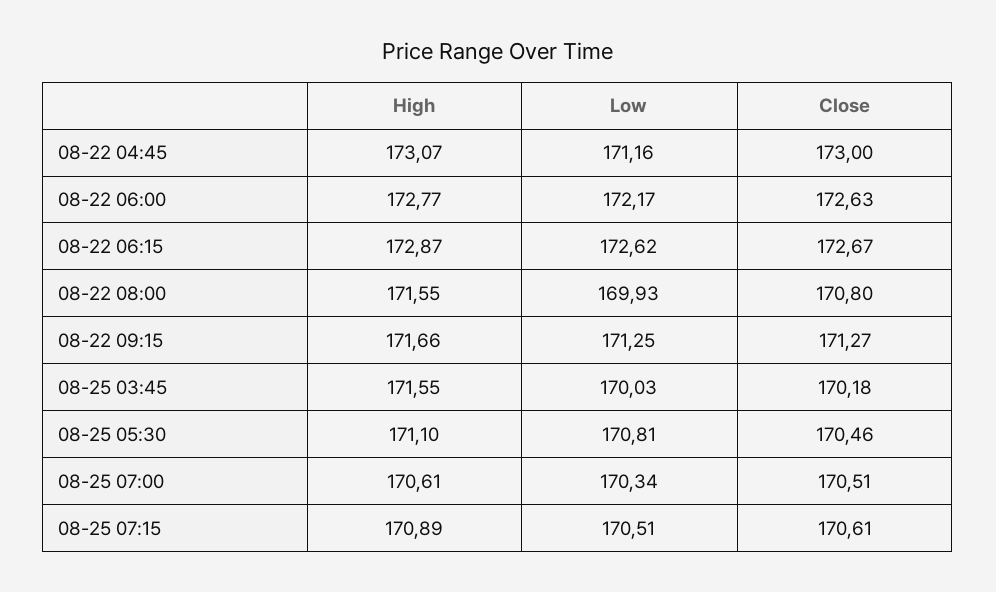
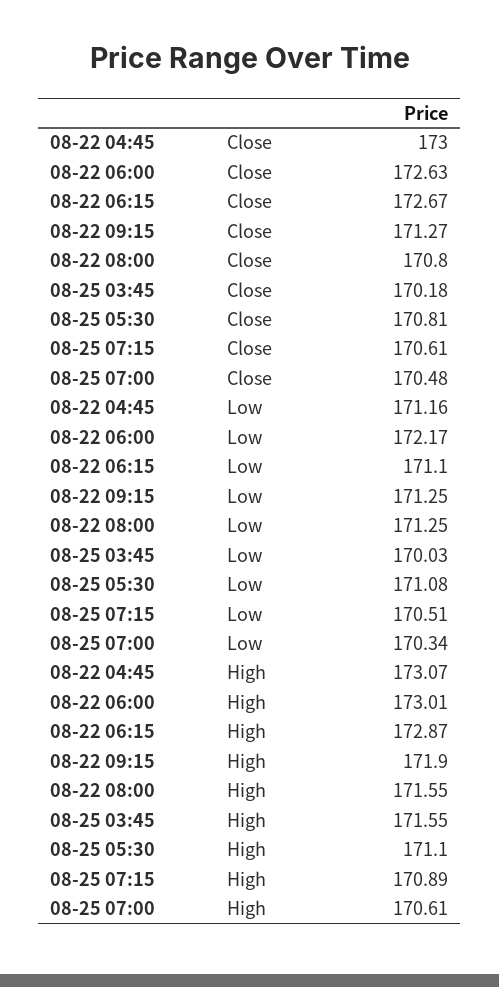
  {
    "High": {
      "08-22 04:45": 173.07,
-     "08-22 06:00": 172.77,
+     "08-22 06:00": 173.01,
      "08-22 06:15": 172.87,
      "08-22 08:00": 171.55,
-     "08-22 09:15": 171.66,
+     "08-22 09:15": 171.9,
      "08-25 03:45": 171.55,
      "08-25 05:30": 171.1,
      "08-25 07:00": 170.61,
      "08-25 07:15": 170.89
    },
    "Low": {
      "08-22 04:45": 171.16,
      "08-22 06:00": 172.17,
-     "08-22 06:15": 172.62,
+     "08-22 06:15": 171.1,
-     "08-22 08:00": 169.93,
+     "08-22 08:00": 171.25,
      "08-22 09:15": 171.25,
      "08-25 03:45": 170.03,
-     "08-25 05:30": 170.81,
+     "08-25 05:30": 171.08,
      "08-25 07:00": 170.34,
      "08-25 07:15": 170.51
    },
    "Close": {
      "08-22 04:45": 173,
      "08-22 06:00": 172.63,
      "08-22 06:15": 172.67,
      "08-22 08:00": 170.8,
      "08-22 09:15": 171.27,
      "08-25 03:45": 170.18,
-     "08-25 05:30": 170.46,
+     "08-25 05:30": 170.81,
-     "08-25 07:00": 170.51,
+     "08-25 07:00": 170.48,
      "08-25 07:15": 170.61
    }
  }

